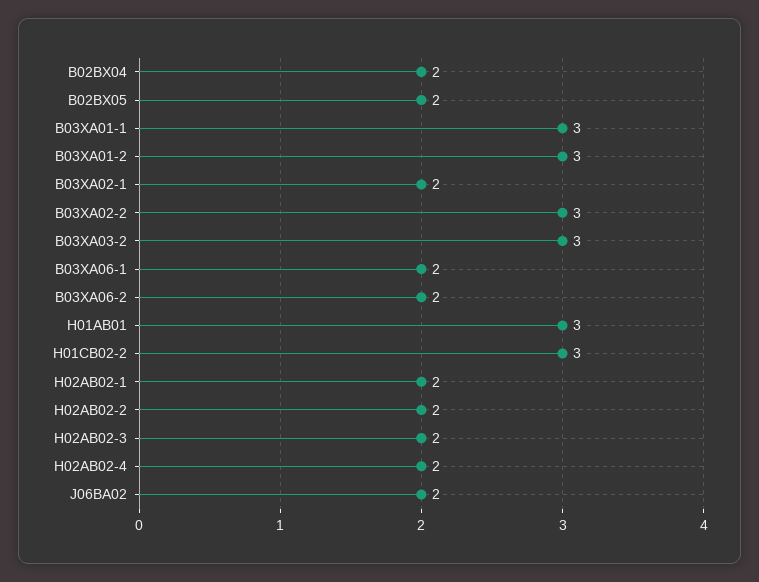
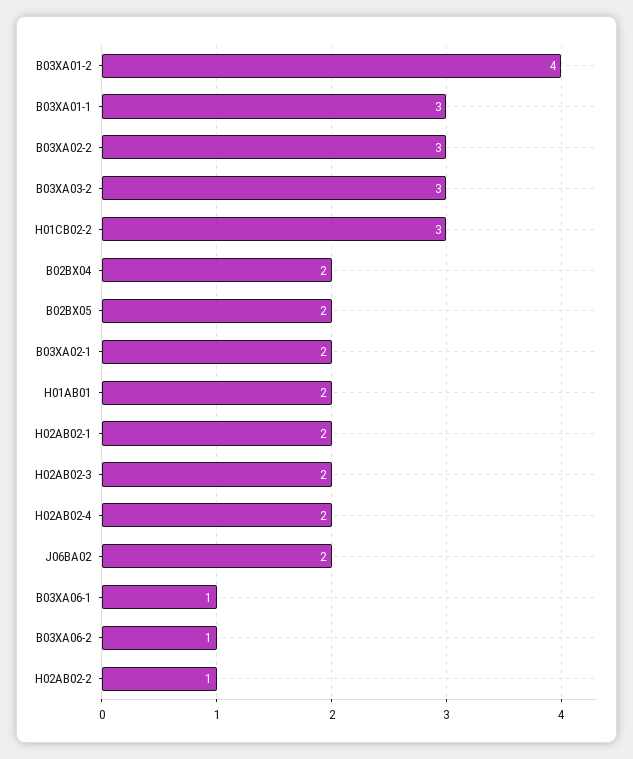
  {
    "B02BX04": 2,
    "B02BX05": 2,
    "B03XA01-1": 3,
-   "B03XA01-2": 3,
+   "B03XA01-2": 4,
    "B03XA02-1": 2,
    "B03XA02-2": 3,
    "B03XA03-2": 3,
-   "B03XA06-1": 2,
+   "B03XA06-1": 1,
-   "B03XA06-2": 2,
+   "B03XA06-2": 1,
-   "H01AB01": 3,
+   "H01AB01": 2,
    "H01CB02-2": 3,
    "H02AB02-1": 2,
-   "H02AB02-2": 2,
+   "H02AB02-2": 1,
    "H02AB02-3": 2,
    "H02AB02-4": 2,
    "J06BA02": 2
  }

